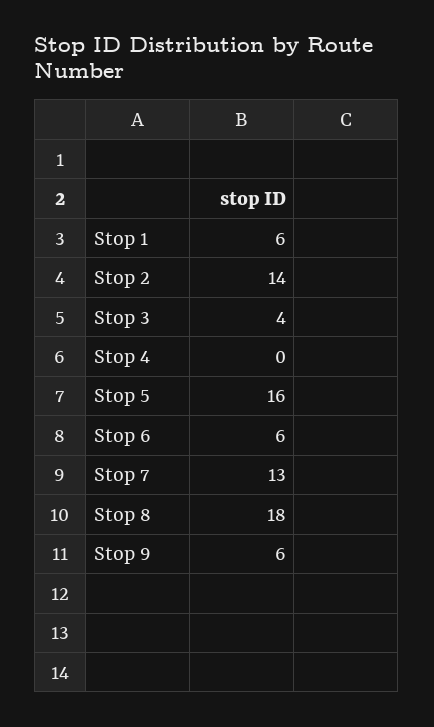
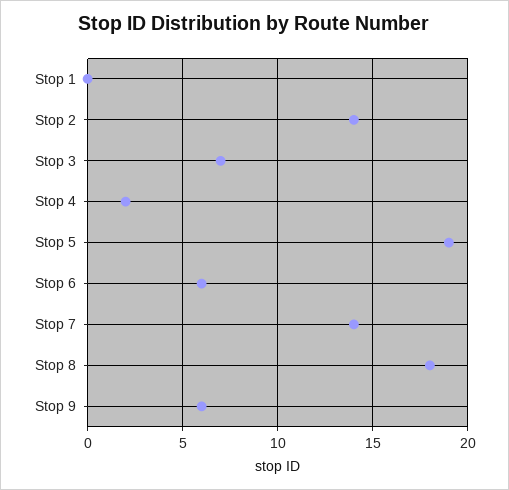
  {
-   "Stop 1": 6,
+   "Stop 1": 0,
    "Stop 2": 14,
-   "Stop 3": 4,
+   "Stop 3": 7,
-   "Stop 4": 0,
+   "Stop 4": 2,
-   "Stop 5": 16,
+   "Stop 5": 19,
    "Stop 6": 6,
-   "Stop 7": 13,
+   "Stop 7": 14,
    "Stop 8": 18,
    "Stop 9": 6
  }

